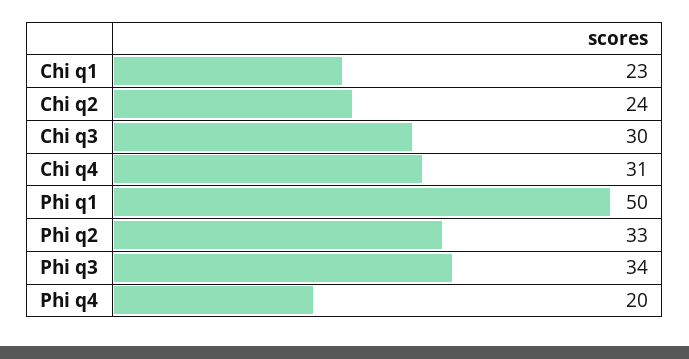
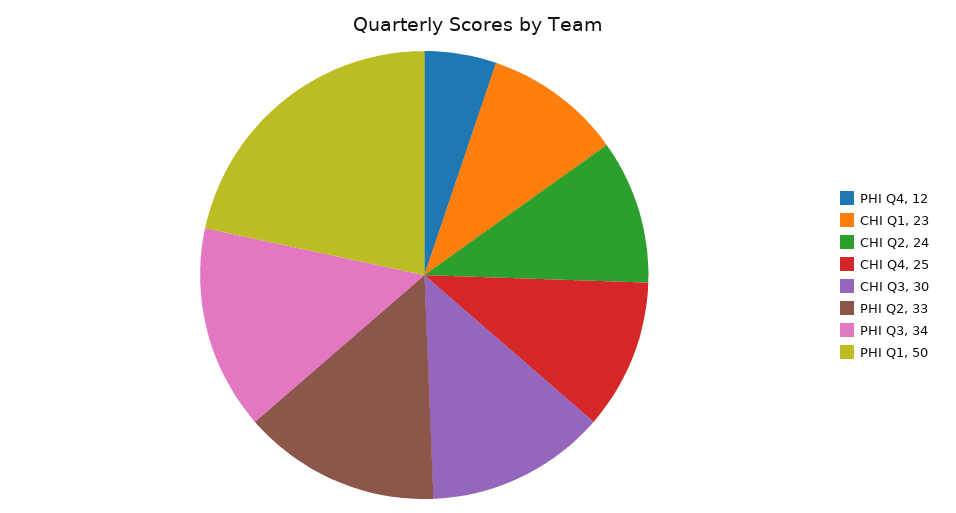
  {
    "Chi q1": 23,
    "Chi q2": 24,
    "Chi q3": 30,
-   "Chi q4": 31,
+   "Chi q4": 25,
    "Phi q1": 50,
    "Phi q2": 33,
    "Phi q3": 34,
-   "Phi q4": 20
+   "Phi q4": 12
  }

